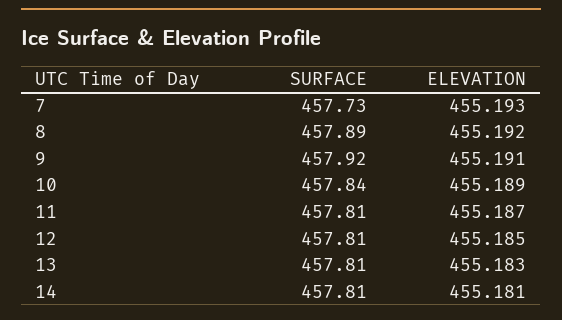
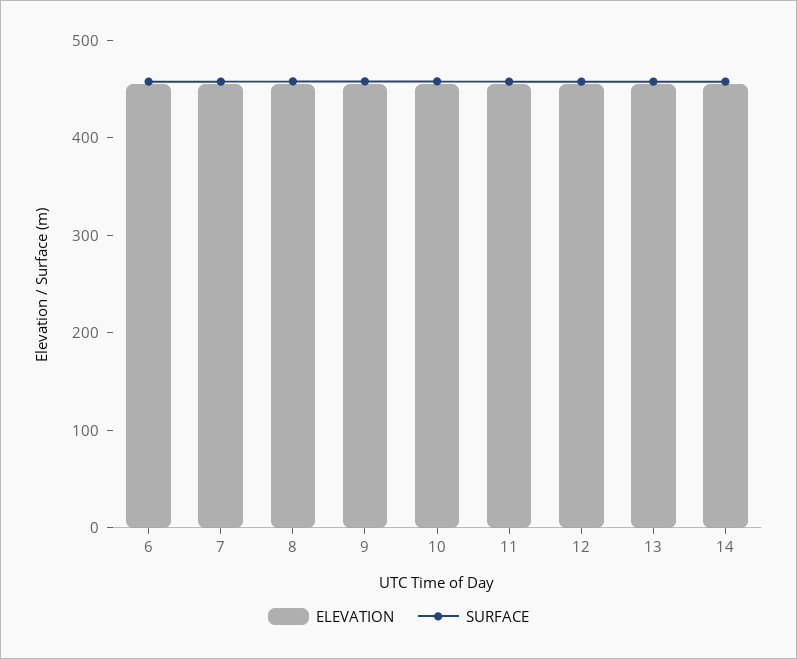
  {
    "SURFACE": {
      "7": 457.73,
      "8": 457.89,
      "9": 457.92,
      "10": 457.84,
      "11": 457.81,
      "12": 457.81,
      "13": 457.81,
-     "14": 457.81
+     "14": 457.81,
+     "6": 460
    },
    "ELEVATION": {
      "7": 455.193,
      "8": 455.192,
      "9": 455.191,
      "10": 455.189,
      "11": 455.187,
      "12": 455.185,
      "13": 455.183,
-     "14": 455.181
+     "14": 455.181,
+     "6": 460
    }
  }

